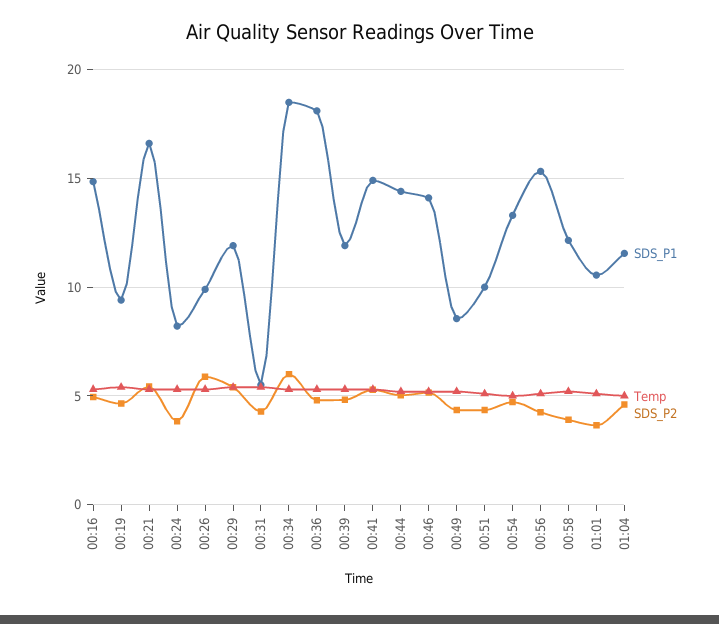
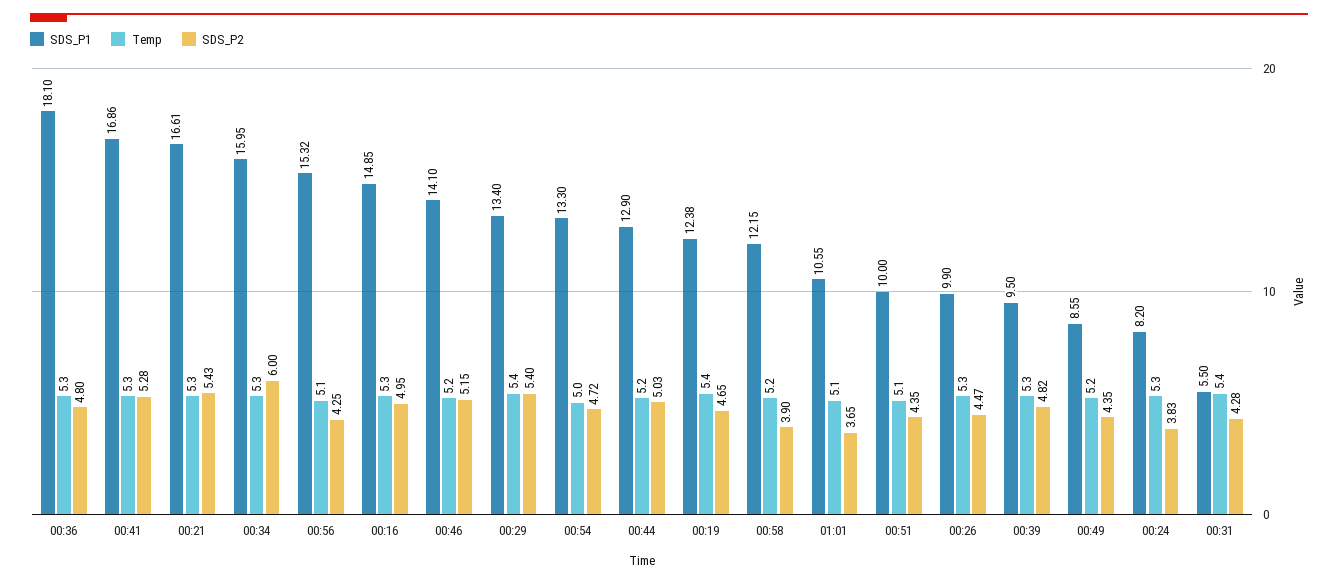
  {
    "SDS_P1": {
      "00:16": 14.85,
-     "00:19": 9.5,
+     "00:19": 12.38,
      "00:21": 16.61,
      "00:24": 8.2,
      "00:26": 9.9,
-     "00:29": 12,
+     "00:29": 13.4,
      "00:31": 5.5,
-     "00:34": 18.5,
+     "00:34": 15.95,
      "00:36": 18.1,
-     "00:39": 12,
+     "00:39": 9.5,
-     "00:41": 15,
+     "00:41": 16.86,
-     "00:44": 14.5,
+     "00:44": 12.9,
      "00:46": 14.1,
      "00:49": 8.55,
      "00:51": 10,
      "00:54": 13.3,
      "00:56": 15.32,
      "00:58": 12.15,
-     "01:01": 10.55,
+     "01:01": 10.55
-     "01:04": 11.5
    },
    "Temp": {
      "00:16": 5.3,
      "00:19": 5.4,
      "00:21": 5.3,
      "00:24": 5.3,
      "00:26": 5.3,
      "00:29": 5.4,
      "00:31": 5.4,
      "00:34": 5.3,
      "00:36": 5.3,
      "00:39": 5.3,
      "00:41": 5.3,
      "00:44": 5.2,
      "00:46": 5.2,
      "00:49": 5.2,
      "00:51": 5.1,
      "00:54": 5,
      "00:56": 5.1,
      "00:58": 5.2,
-     "01:01": 5.1,
+     "01:01": 5.1
-     "01:04": 5
    },
    "SDS_P2": {
      "00:16": 4.95,
      "00:19": 4.65,
      "00:21": 5.43,
      "00:24": 3.83,
-     "00:26": 6,
+     "00:26": 4.47,
      "00:29": 5.4,
      "00:31": 4.28,
      "00:34": 6,
      "00:36": 4.8,
      "00:39": 4.82,
      "00:41": 5.28,
      "00:44": 5.03,
      "00:46": 5.15,
      "00:49": 4.35,
      "00:51": 4.35,
      "00:54": 4.72,
      "00:56": 4.25,
      "00:58": 3.9,
-     "01:01": 3.65,
+     "01:01": 3.65
-     "01:04": 4.5
    }
  }

